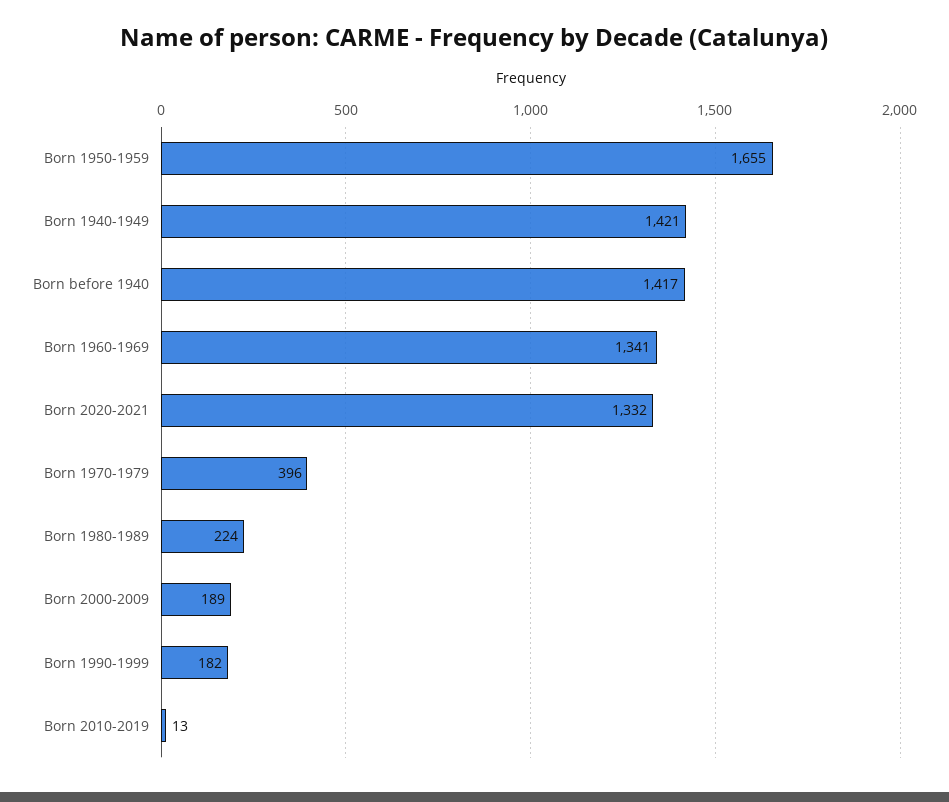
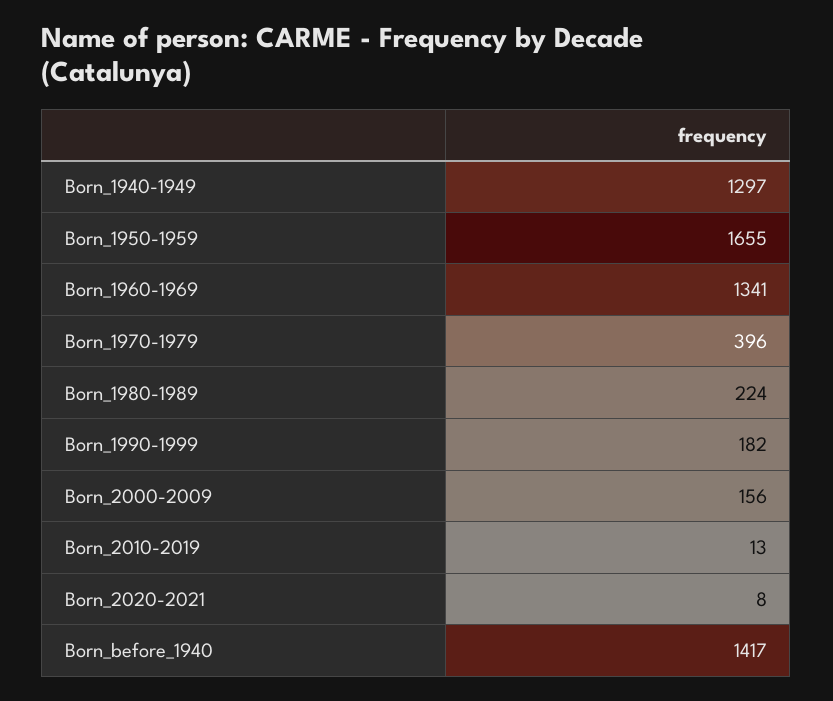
  {
    "Born 1950-1959": 1655,
-   "Born 1940-1949": 1421,
+   "Born 1940-1949": 1297,
    "Born before 1940": 1417,
    "Born 1960-1969": 1341,
-   "Born 2020-2021": 1332,
+   "Born 2020-2021": 8,
    "Born 1970-1979": 396,
    "Born 1980-1989": 224,
-   "Born 2000-2009": 189,
+   "Born 2000-2009": 156,
    "Born 1990-1999": 182,
    "Born 2010-2019": 13
  }

